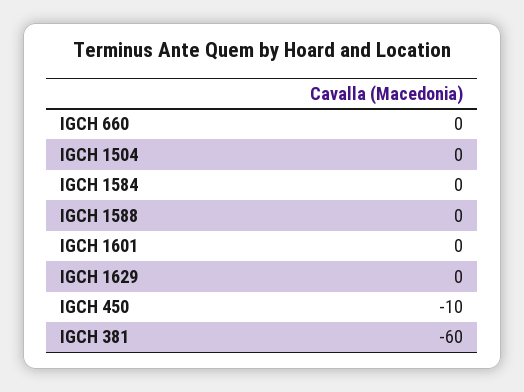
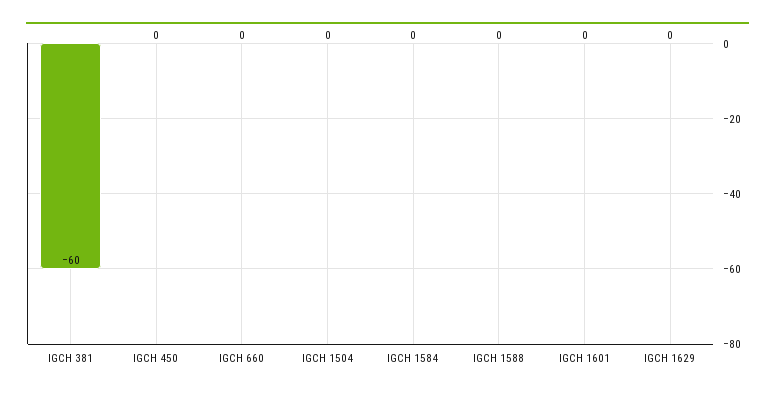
  {
    "IGCH 660": 0,
    "IGCH 1504": 0,
    "IGCH 1584": 0,
    "IGCH 1588": 0,
    "IGCH 1601": 0,
    "IGCH 1629": 0,
-   "IGCH 450": -10,
+   "IGCH 450": 0,
    "IGCH 381": -60
  }

